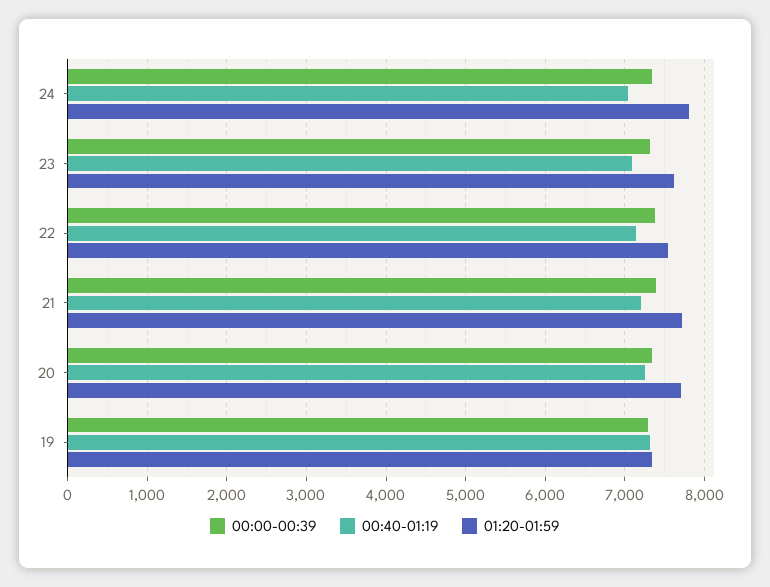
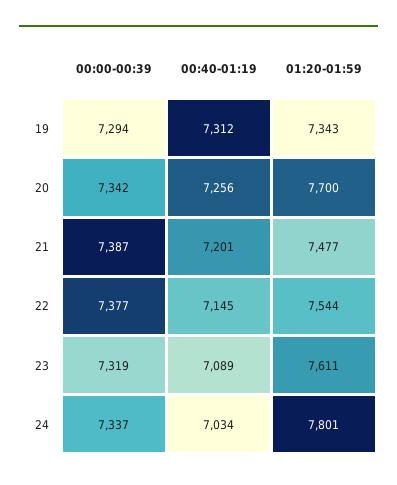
  {
    "00:00-00:39": {
      "24": 7337,
      "23": 7319,
      "22": 7377,
      "21": 7387,
      "20": 7342,
      "19": 7294
    },
    "00:40-01:19": {
      "24": 7034,
      "23": 7089,
      "22": 7145,
      "21": 7201,
      "20": 7256,
      "19": 7312
    },
    "01:20-01:59": {
      "24": 7801,
      "23": 7611,
      "22": 7544,
-     "21": 7700,
+     "21": 7477,
      "20": 7700,
      "19": 7343
    }
  }

